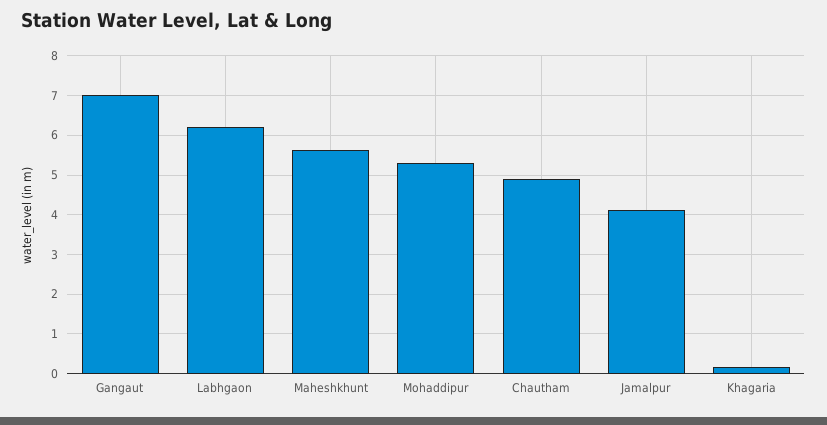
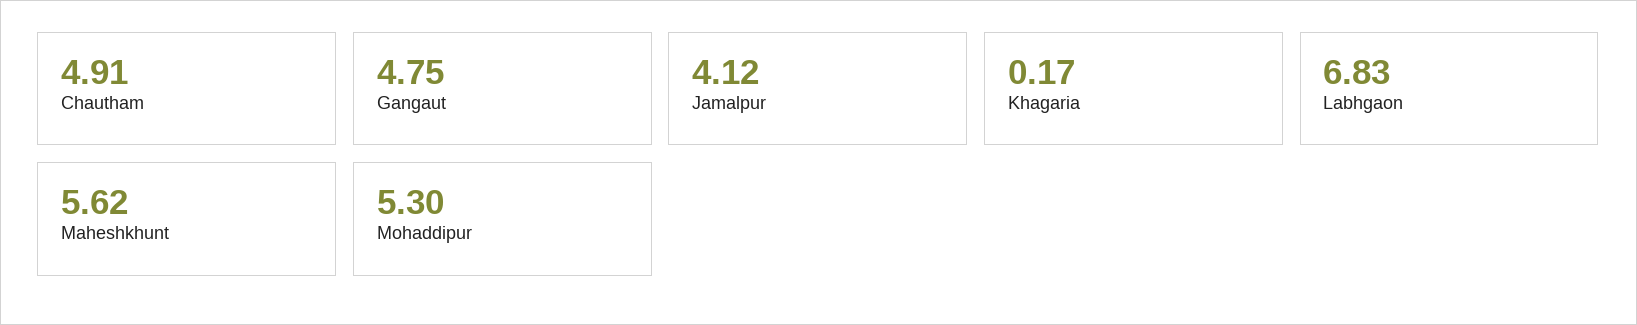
  {
-   "Gangaut": 7,
+   "Gangaut": 4.75,
-   "Labhgaon": 6.2,
+   "Labhgaon": 6.83,
    "Maheshkhunt": 5.62,
    "Mohaddipur": 5.3,
    "Chautham": 4.91,
    "Jamalpur": 4.12,
    "Khagaria": 0.17
  }

